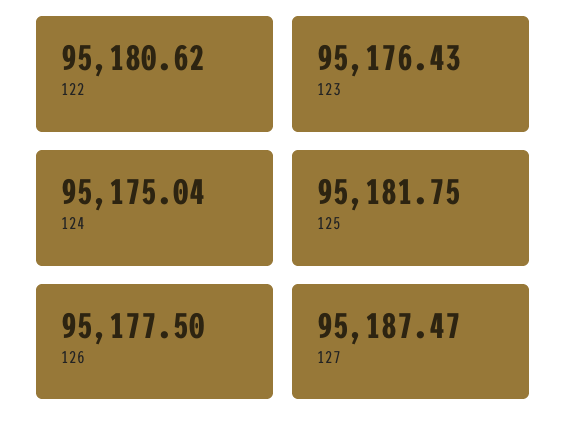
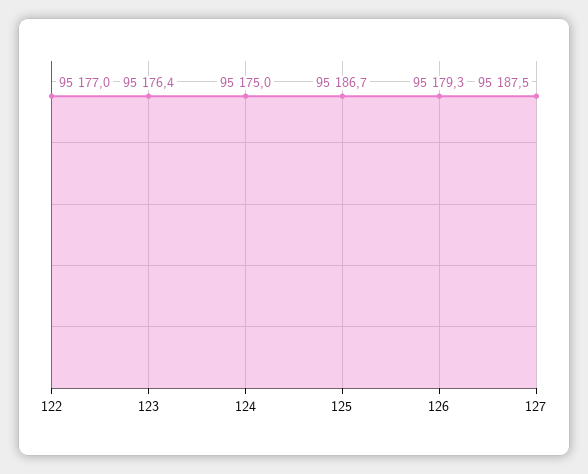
  {
-   "122": 95180.62,
+   "122": 95177,
    "123": 95176.43,
    "124": 95175.04,
-   "125": 95181.75,
+   "125": 95186.7,
-   "126": 95177.5,
+   "126": 95179.3,
    "127": 95187.47
  }

